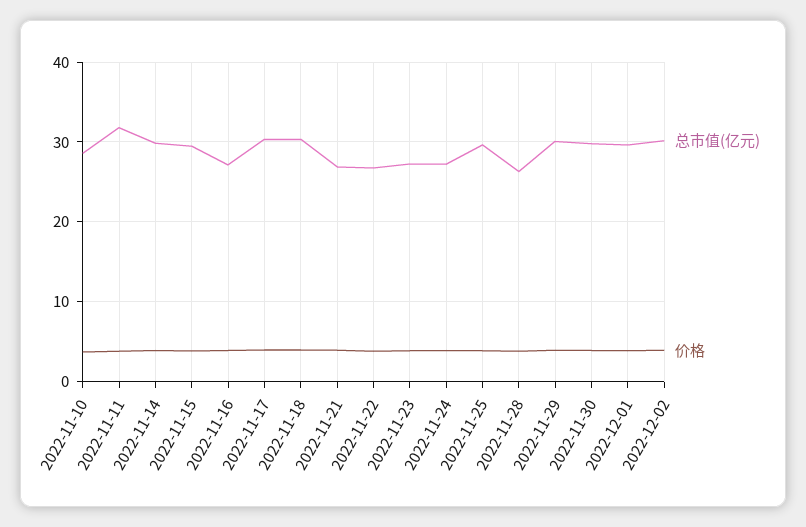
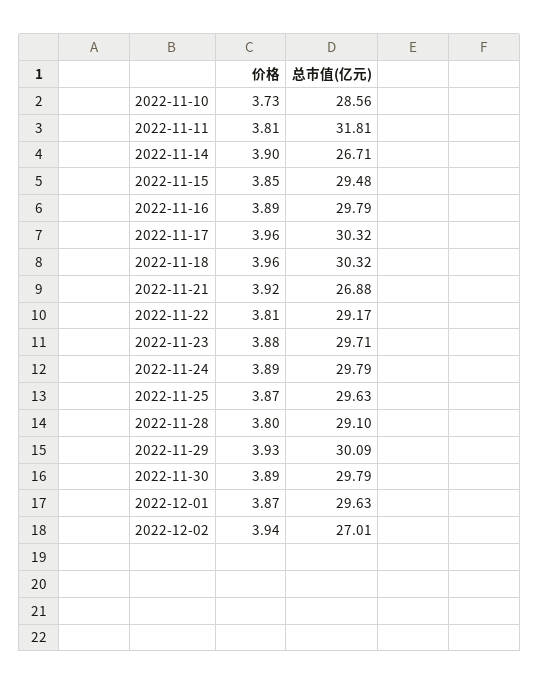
  {
    "总市值(亿元)": {
      "2022-11-10": 28.56,
      "2022-11-11": 31.81,
-     "2022-11-14": 30,
+     "2022-11-14": 26.71,
      "2022-11-15": 29.48,
-     "2022-11-16": 27,
+     "2022-11-16": 29.79,
      "2022-11-17": 30.32,
      "2022-11-18": 30.32,
      "2022-11-21": 26.88,
-     "2022-11-22": 27,
+     "2022-11-22": 29.17,
-     "2022-11-23": 27,
+     "2022-11-23": 29.71,
-     "2022-11-24": 27,
+     "2022-11-24": 29.79,
      "2022-11-25": 29.63,
-     "2022-11-28": 26,
+     "2022-11-28": 29.1,
      "2022-11-29": 30.09,
      "2022-11-30": 29.79,
      "2022-12-01": 29.63,
-     "2022-12-02": 30
+     "2022-12-02": 27.01
    },
    "价格": {
      "2022-11-10": 3.73,
      "2022-11-11": 3.81,
      "2022-11-14": 3.9,
      "2022-11-15": 3.85,
      "2022-11-16": 3.89,
      "2022-11-17": 3.96,
      "2022-11-18": 3.96,
      "2022-11-21": 3.92,
      "2022-11-22": 3.81,
      "2022-11-23": 3.88,
      "2022-11-24": 3.89,
      "2022-11-25": 3.87,
      "2022-11-28": 3.8,
      "2022-11-29": 3.93,
      "2022-11-30": 3.89,
      "2022-12-01": 3.87,
      "2022-12-02": 3.94
    }
  }

